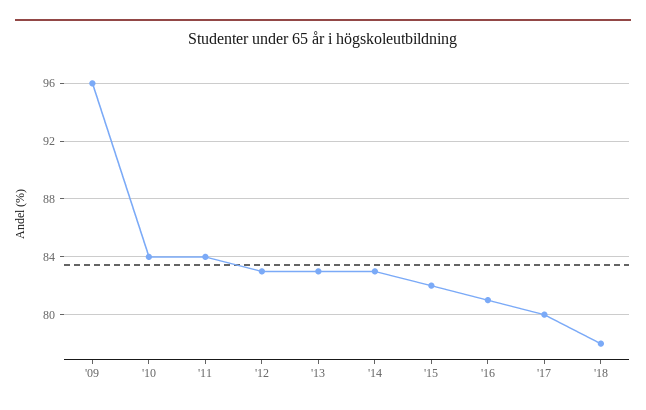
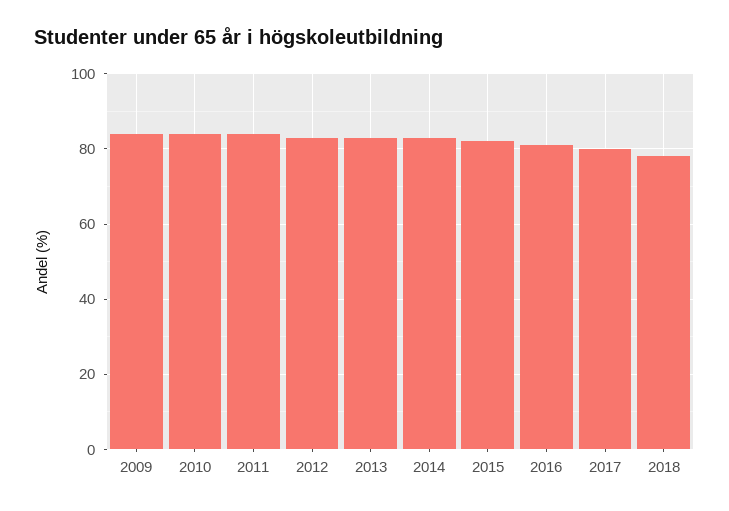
  {
-   "'09": 96,
+   "'09": 85,
    "'10": 84,
    "'11": 84,
    "'12": 83,
    "'13": 83,
    "'14": 83,
    "'15": 82,
    "'16": 81,
    "'17": 80,
    "'18": 78
  }

